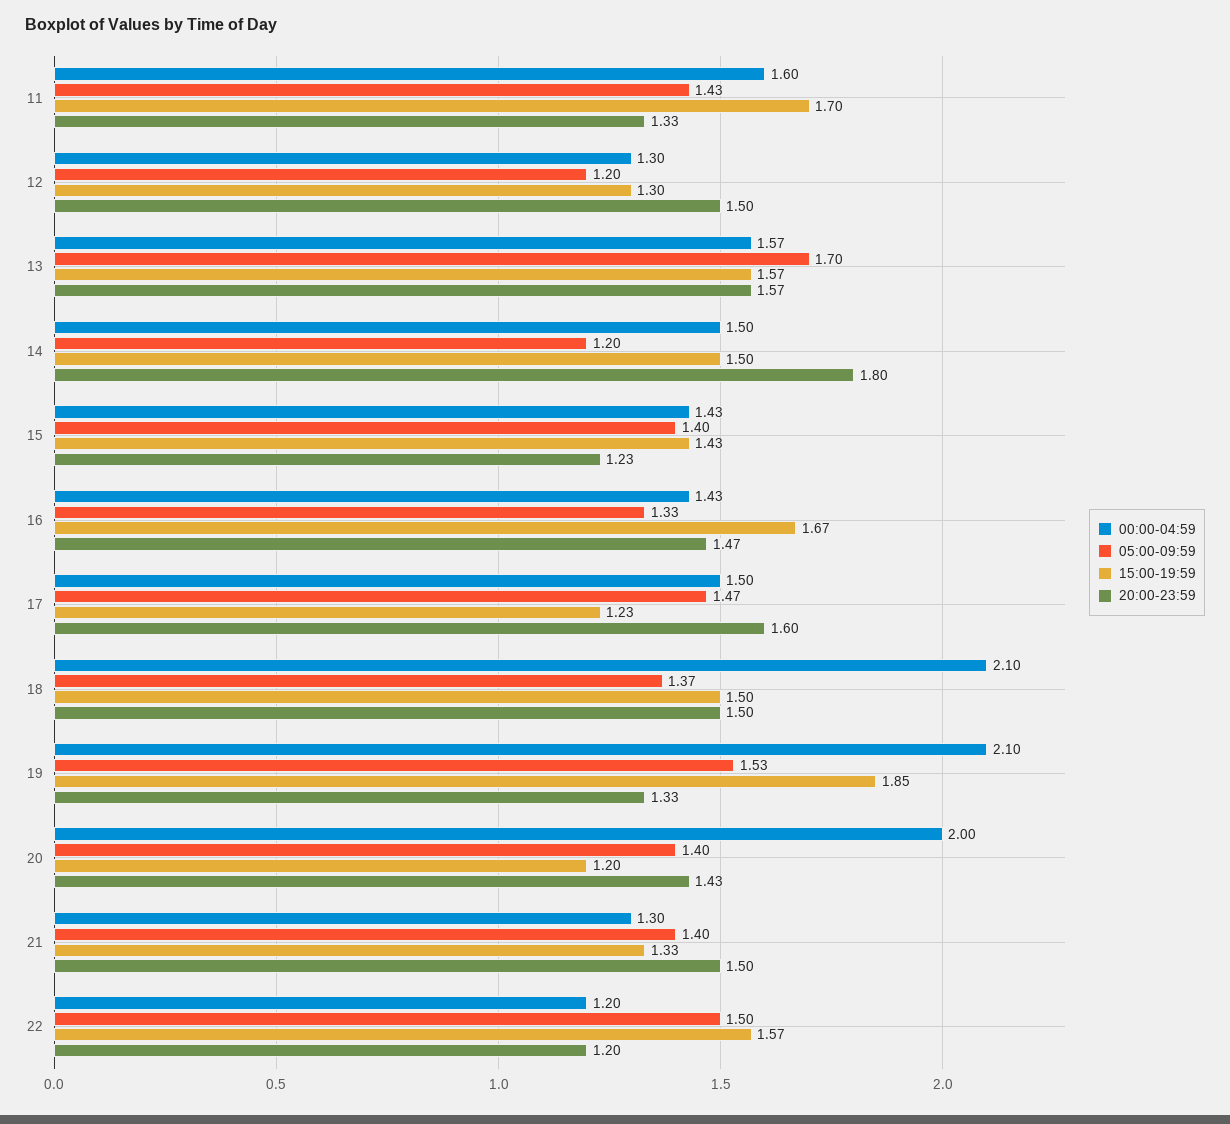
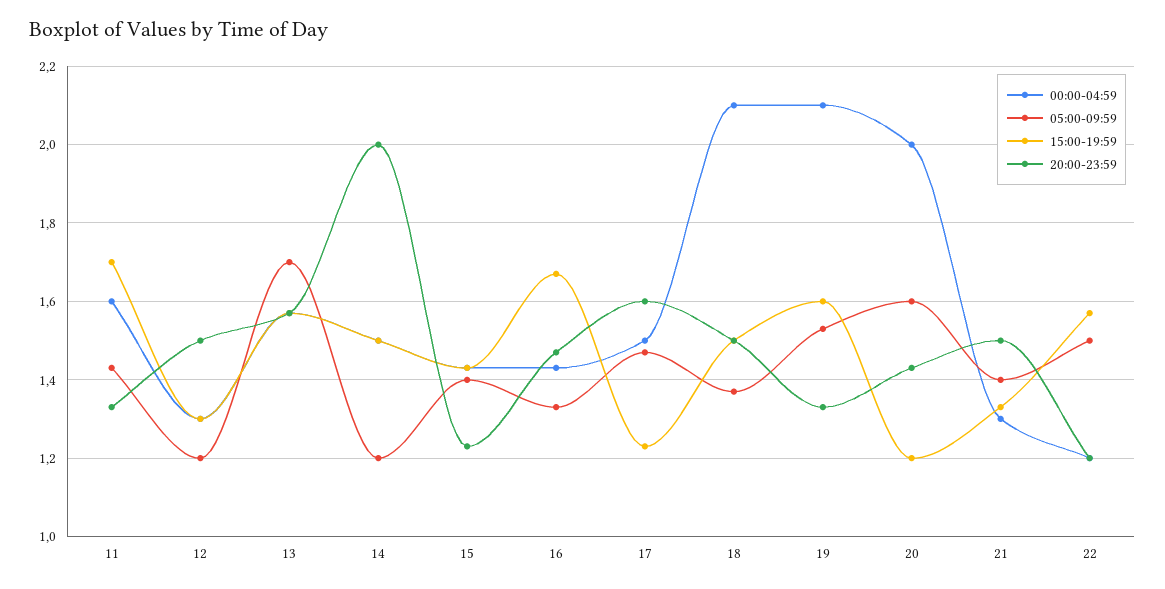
  {
    "00:00-04:59": {
      "11": 1.6,
      "12": 1.3,
      "13": 1.57,
      "14": 1.5,
      "15": 1.43,
      "16": 1.43,
      "17": 1.5,
      "18": 2.1,
      "19": 2.1,
      "20": 2,
      "21": 1.3,
      "22": 1.2
    },
    "05:00-09:59": {
      "11": 1.43,
      "12": 1.2,
      "13": 1.7,
      "14": 1.2,
      "15": 1.4,
      "16": 1.33,
      "17": 1.47,
      "18": 1.37,
      "19": 1.53,
-     "20": 1.4,
+     "20": 1.6,
      "21": 1.4,
      "22": 1.5
    },
    "15:00-19:59": {
      "11": 1.7,
      "12": 1.3,
      "13": 1.57,
      "14": 1.5,
      "15": 1.43,
      "16": 1.67,
      "17": 1.23,
      "18": 1.5,
-     "19": 1.85,
+     "19": 1.6,
      "20": 1.2,
      "21": 1.33,
      "22": 1.57
    },
    "20:00-23:59": {
      "11": 1.33,
      "12": 1.5,
      "13": 1.57,
-     "14": 1.8,
+     "14": 2,
      "15": 1.23,
      "16": 1.47,
      "17": 1.6,
      "18": 1.5,
      "19": 1.33,
      "20": 1.43,
      "21": 1.5,
      "22": 1.2
    }
  }

